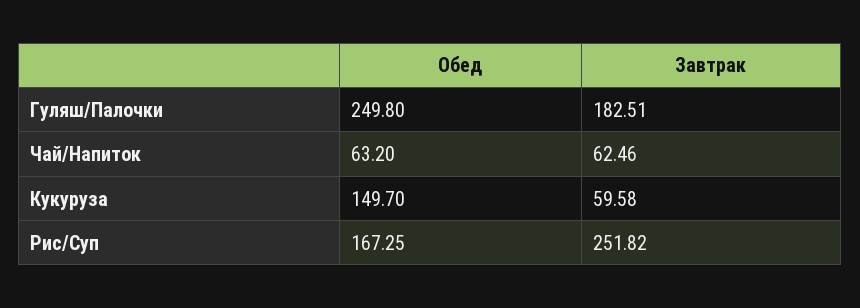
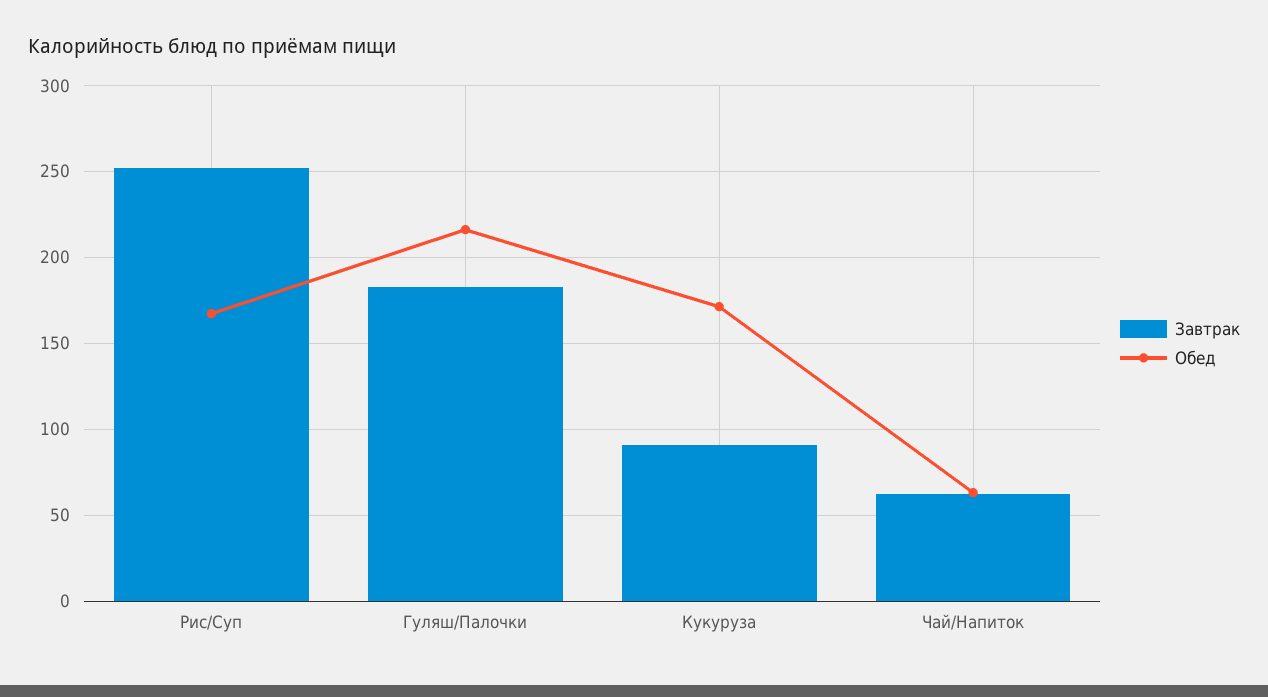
  {
    "Обед": {
-     "Гуляш/Палочки": 249.8,
+     "Гуляш/Палочки": 215,
      "Чай/Напиток": 63.2,
-     "Кукуруза": 149.7,
+     "Кукуруза": 170,
      "Рис/Суп": 167.25
    },
    "Завтрак": {
      "Гуляш/Палочки": 182.51,
      "Чай/Напиток": 62.46,
-     "Кукуруза": 59.58,
+     "Кукуруза": 90,
      "Рис/Суп": 251.82
    }
  }

